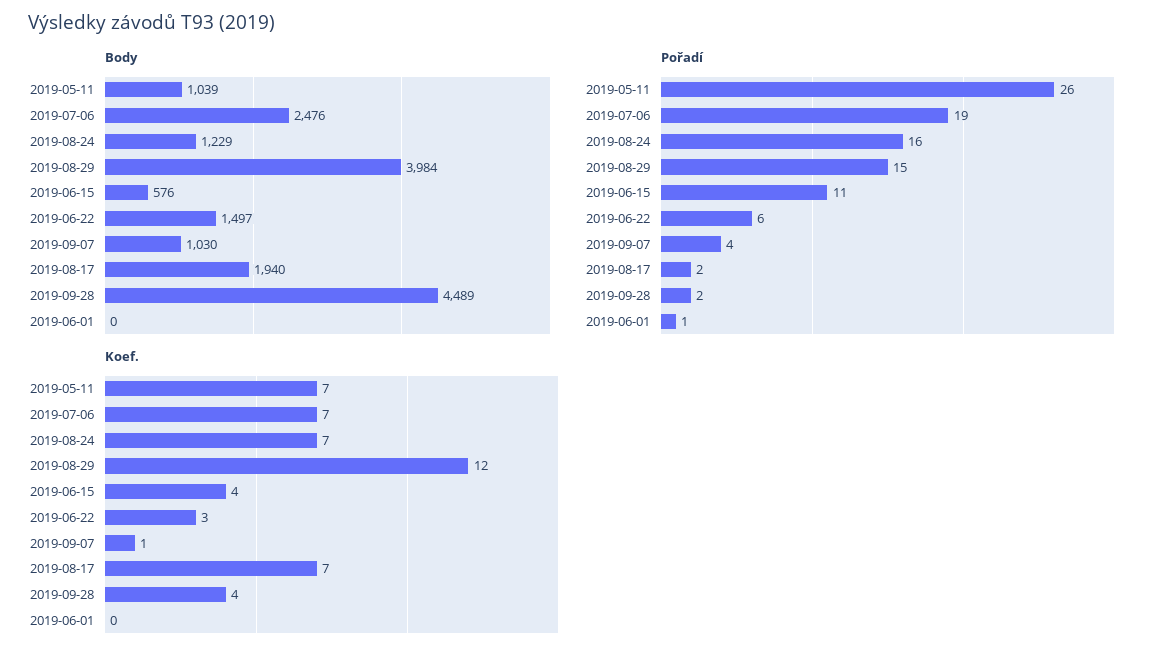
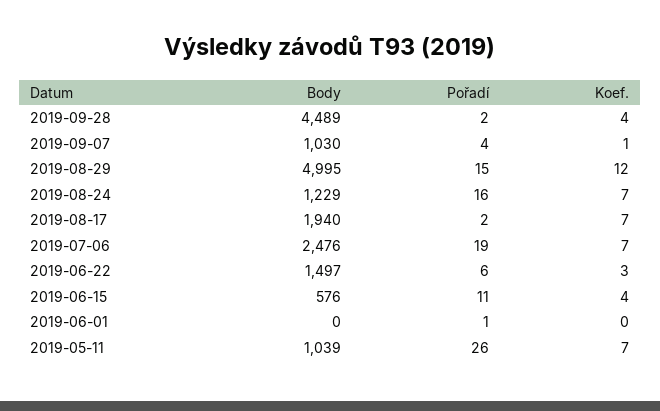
  {
    "Body": {
      "2019-05-11": 1039,
      "2019-07-06": 2476,
      "2019-08-24": 1229,
-     "2019-08-29": 3984,
+     "2019-08-29": 4995,
      "2019-06-15": 576,
      "2019-06-22": 1497,
      "2019-09-07": 1030,
      "2019-08-17": 1940,
      "2019-09-28": 4489,
      "2019-06-01": 0
    },
    "Pořadí": {
      "2019-05-11": 26,
      "2019-07-06": 19,
      "2019-08-24": 16,
      "2019-08-29": 15,
      "2019-06-15": 11,
      "2019-06-22": 6,
      "2019-09-07": 4,
      "2019-08-17": 2,
      "2019-09-28": 2,
      "2019-06-01": 1
    },
    "Koef.": {
      "2019-05-11": 7,
      "2019-07-06": 7,
      "2019-08-24": 7,
      "2019-08-29": 12,
      "2019-06-15": 4,
      "2019-06-22": 3,
      "2019-09-07": 1,
      "2019-08-17": 7,
      "2019-09-28": 4,
      "2019-06-01": 0
    }
  }

